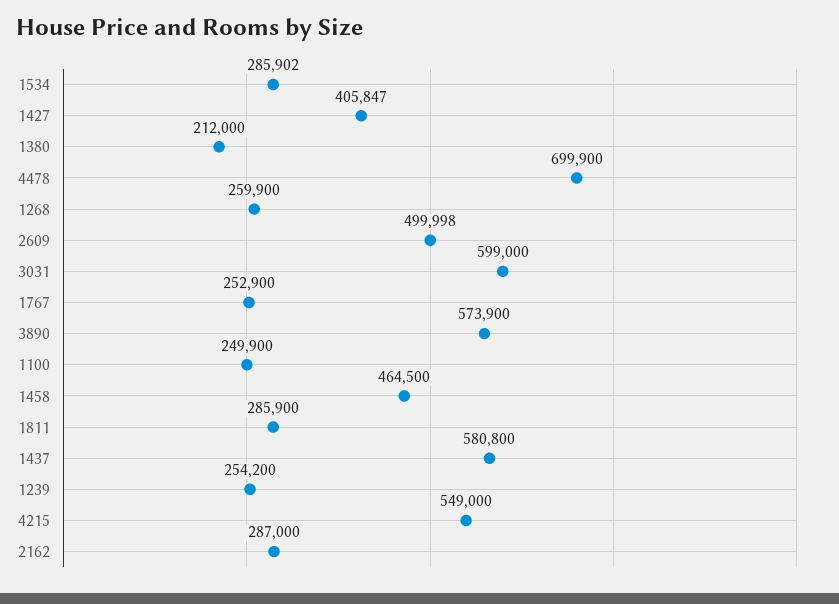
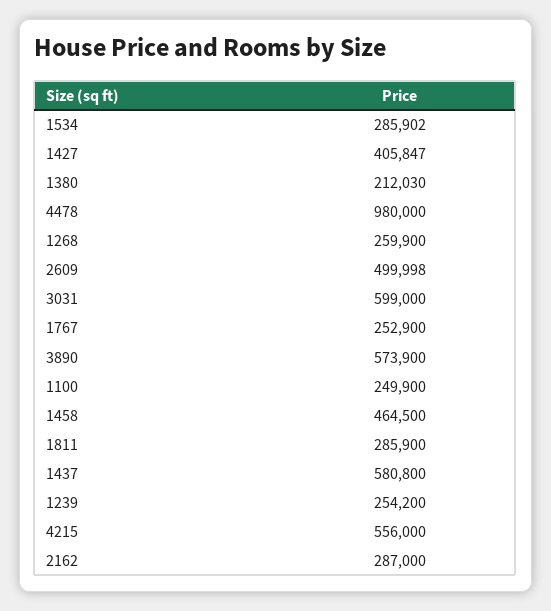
  {
    "1534": 285902,
    "1427": 405847,
-   "1380": 212000,
+   "1380": 212030,
-   "4478": 699900,
+   "4478": 980000,
    "1268": 259900,
    "2609": 499998,
    "3031": 599000,
    "1767": 252900,
    "3890": 573900,
    "1100": 249900,
    "1458": 464500,
    "1811": 285900,
    "1437": 580800,
    "1239": 254200,
-   "4215": 549000,
+   "4215": 556000,
    "2162": 287000
  }

